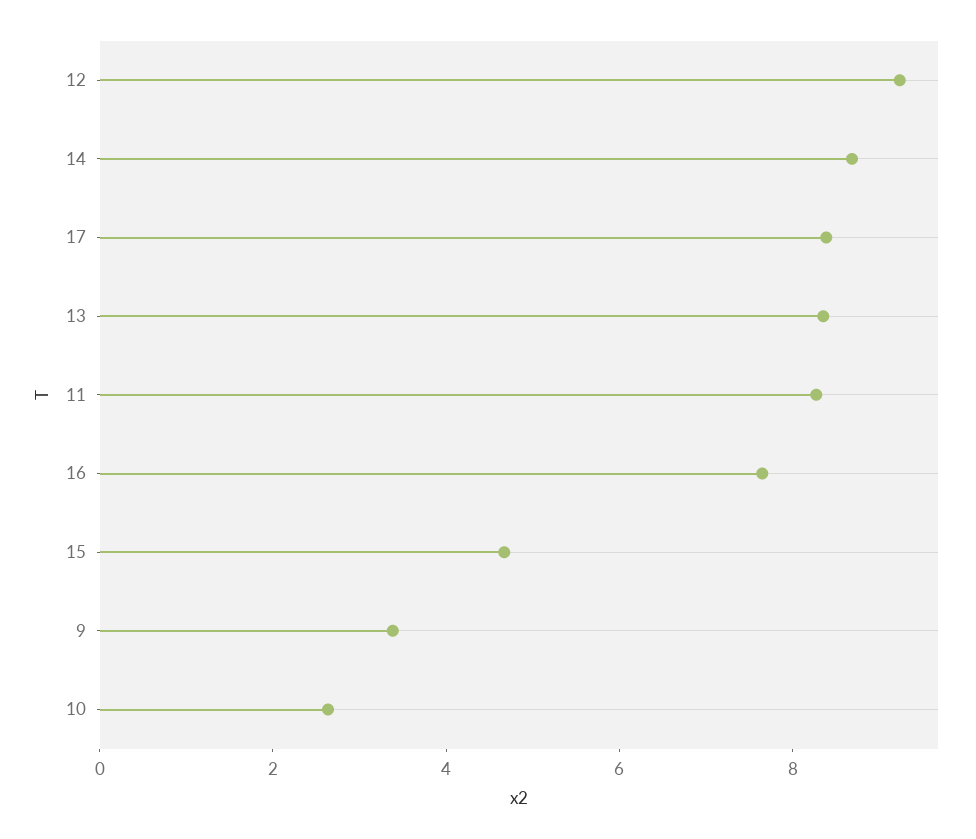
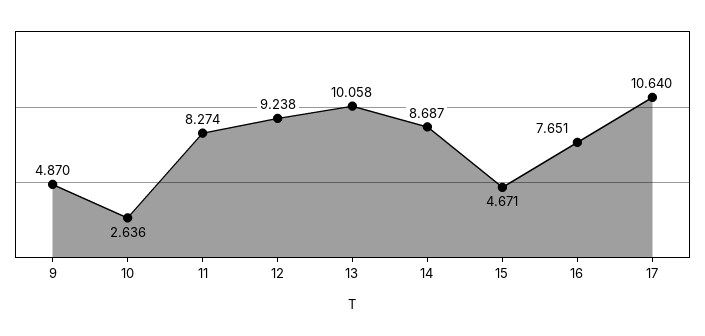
  {
    "12": 9.238,
    "14": 8.687,
-   "17": 8.5,
+   "17": 10.64,
-   "13": 8.5,
+   "13": 10.058,
    "11": 8.274,
    "16": 7.651,
    "15": 4.671,
-   "9": 3.5,
+   "9": 4.87,
    "10": 2.636
  }

